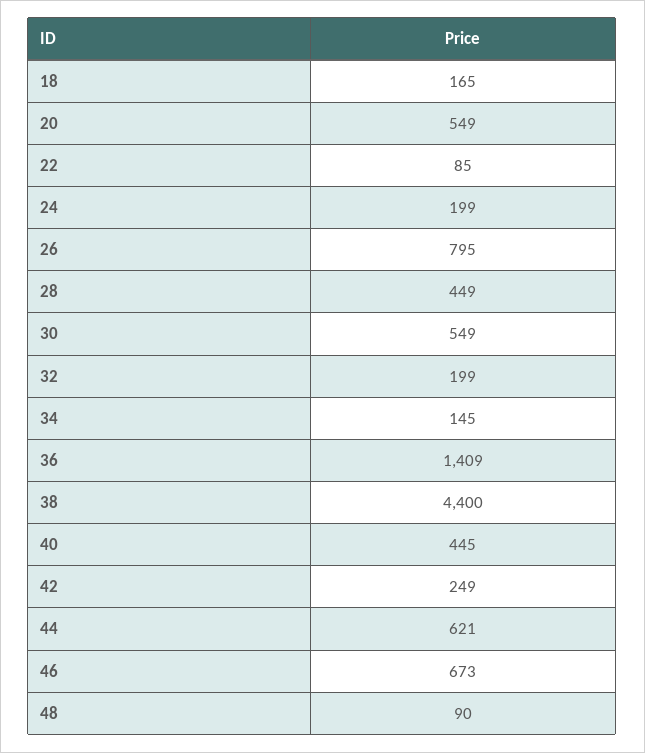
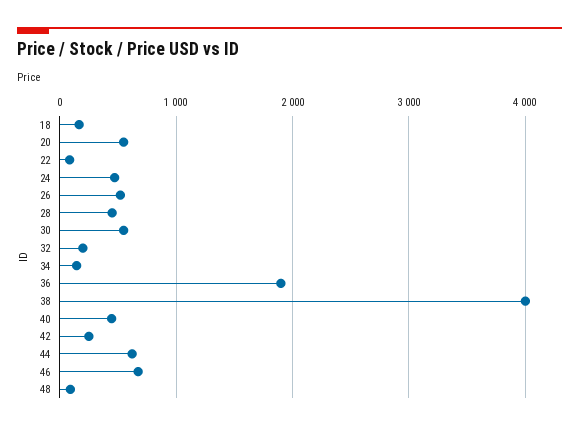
  {
    "18": 165,
    "20": 549,
    "22": 85,
-   "24": 199,
+   "24": 500,
-   "26": 795,
+   "26": 500,
    "28": 449,
    "30": 549,
    "32": 199,
    "34": 145,
-   "36": 1409,
+   "36": 1900,
-   "38": 4400,
+   "38": 4000,
    "40": 445,
    "42": 249,
    "44": 621,
    "46": 673,
    "48": 90
  }

